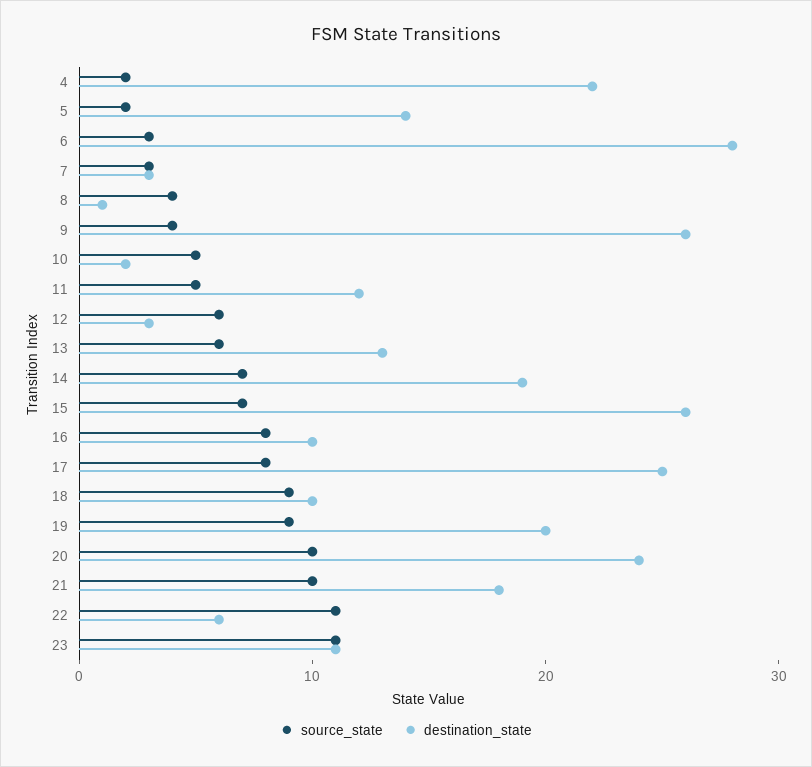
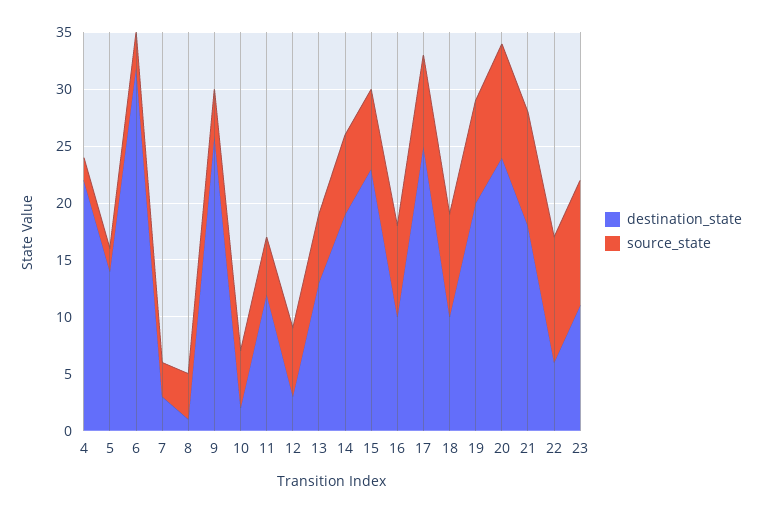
  {
    "source_state": {
      "4": 2,
      "5": 2,
      "6": 3,
      "7": 3,
      "8": 4,
      "9": 4,
      "10": 5,
      "11": 5,
      "12": 6,
      "13": 6,
      "14": 7,
      "15": 7,
      "16": 8,
      "17": 8,
      "18": 9,
      "19": 9,
      "20": 10,
      "21": 10,
      "22": 11,
      "23": 11
    },
    "destination_state": {
      "4": 22,
      "5": 14,
-     "6": 28,
+     "6": 32,
      "7": 3,
      "8": 1,
      "9": 26,
      "10": 2,
      "11": 12,
      "12": 3,
      "13": 13,
      "14": 19,
-     "15": 26,
+     "15": 23,
      "16": 10,
      "17": 25,
      "18": 10,
      "19": 20,
      "20": 24,
      "21": 18,
      "22": 6,
      "23": 11
    }
  }

